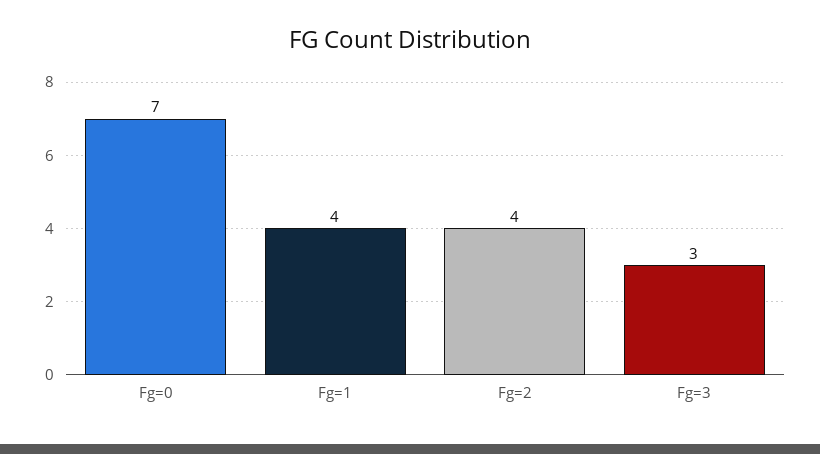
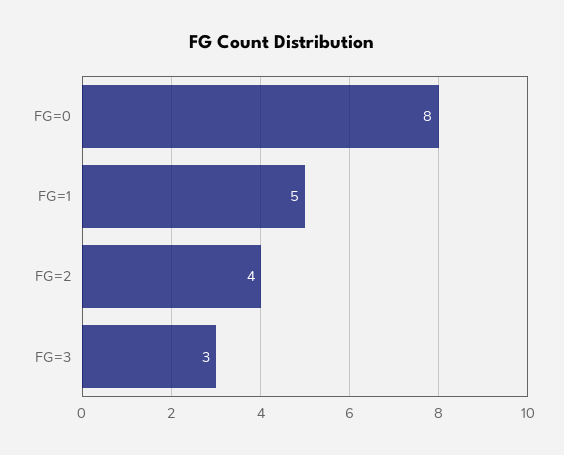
  {
-   "Fg=0": 7,
+   "Fg=0": 8,
-   "Fg=1": 4,
+   "Fg=1": 5,
    "Fg=2": 4,
    "Fg=3": 3
  }

